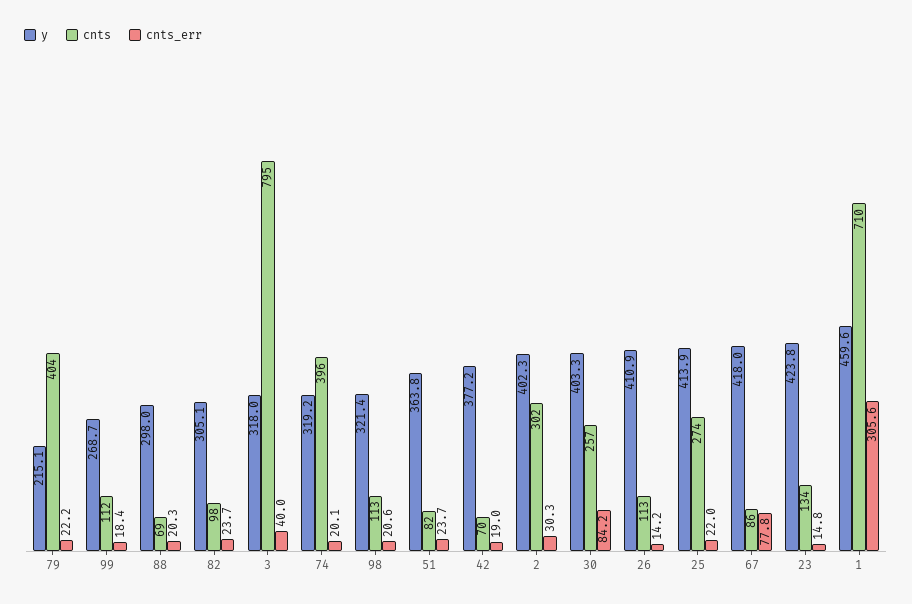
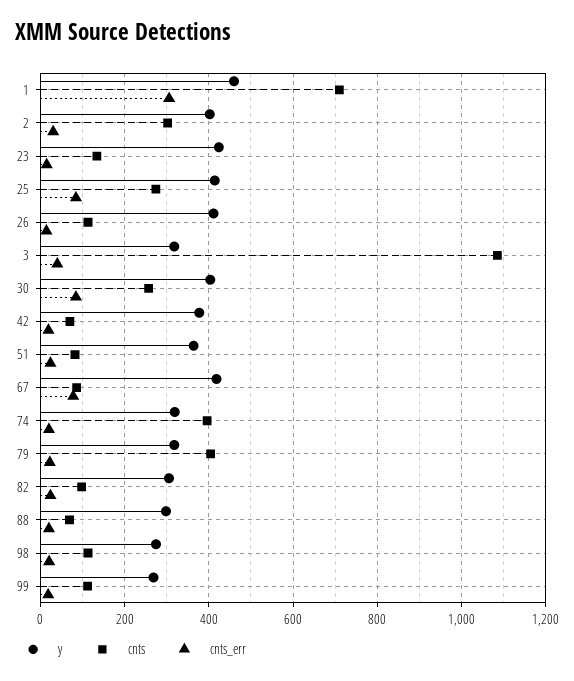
  {
    "y": {
-     "79": 215.1,
+     "79": 320,
      "99": 268.7,
      "88": 298,
      "82": 305.1,
      "3": 318,
      "74": 319.2,
-     "98": 321.4,
+     "98": 280,
      "51": 363.8,
      "42": 377.2,
      "2": 402.3,
      "30": 403.3,
      "26": 410.9,
      "25": 413.9,
      "67": 418,
      "23": 423.8,
      "1": 459.6
    },
    "cnts": {
      "79": 404,
      "99": 112,
      "88": 69,
      "82": 98,
-     "3": 795,
+     "3": 1080,
      "74": 396,
      "98": 113,
      "51": 82,
      "42": 70,
      "2": 302,
      "30": 257,
      "26": 113,
      "25": 274,
      "67": 86,
      "23": 134,
      "1": 710
    },
    "cnts_err": {
      "79": 22.2,
      "99": 18.4,
      "88": 20.3,
      "82": 23.7,
      "3": 40,
      "74": 20.1,
      "98": 20.6,
      "51": 23.7,
      "42": 19,
      "2": 30.3,
      "30": 84.2,
      "26": 14.2,
-     "25": 22,
+     "25": 80,
      "67": 77.8,
      "23": 14.8,
      "1": 305.6
    }
  }

